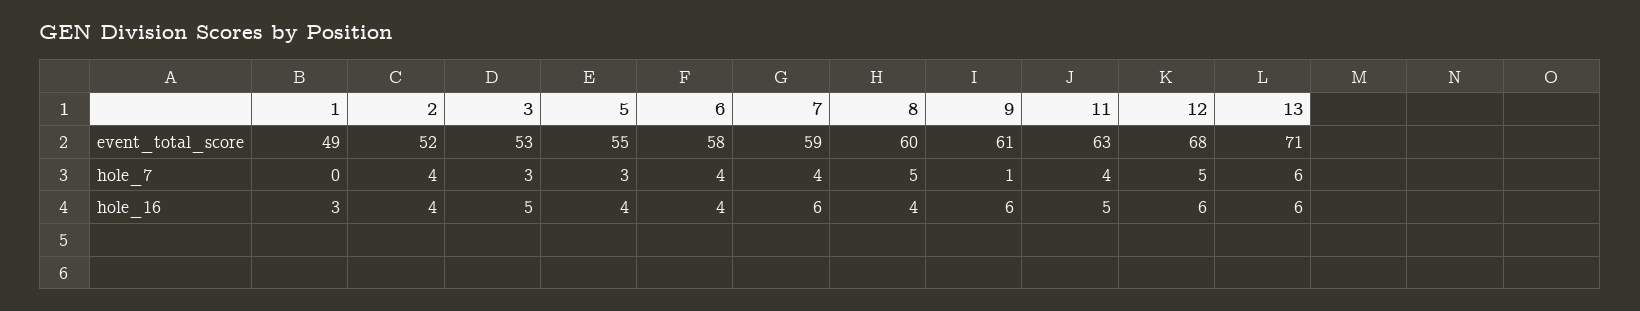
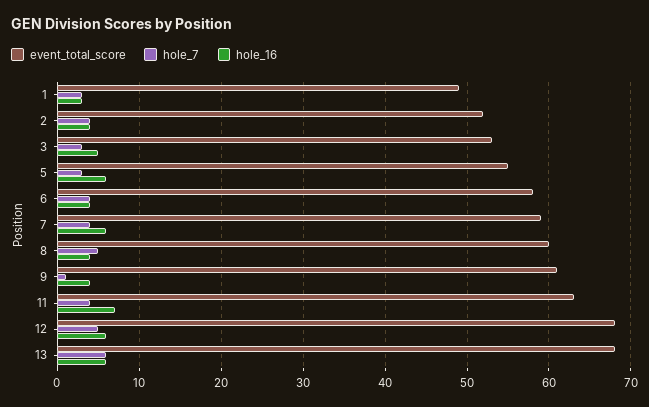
  {
    "event_total_score": {
      "1": 49,
      "2": 52,
      "3": 53,
      "5": 55,
      "6": 58,
      "7": 59,
      "8": 60,
      "9": 61,
      "11": 63,
      "12": 68,
-     "13": 71
+     "13": 68
    },
    "hole_7": {
-     "1": 0,
+     "1": 3,
      "2": 4,
      "3": 3,
      "5": 3,
      "6": 4,
      "7": 4,
      "8": 5,
      "9": 1,
      "11": 4,
      "12": 5,
      "13": 6
    },
    "hole_16": {
      "1": 3,
      "2": 4,
      "3": 5,
-     "5": 4,
+     "5": 6,
      "6": 4,
      "7": 6,
      "8": 4,
-     "9": 6,
+     "9": 4,
-     "11": 5,
+     "11": 7,
      "12": 6,
      "13": 6
    }
  }

